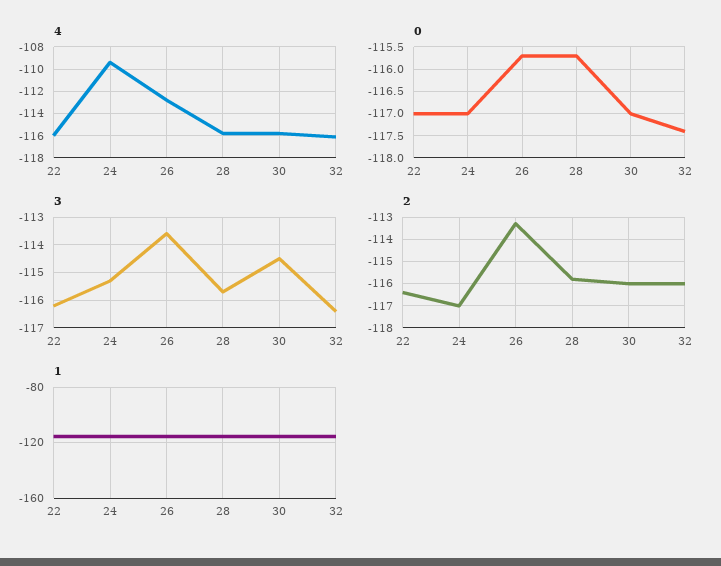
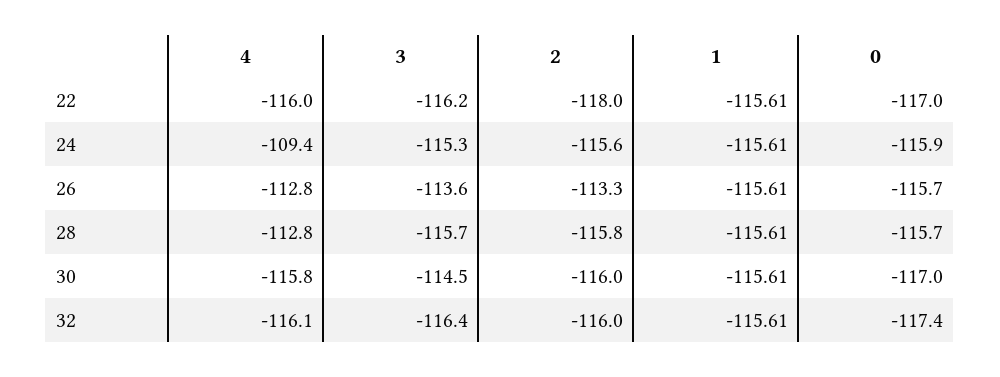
  {
    "4": {
      "22": -116,
      "24": -109.4,
      "26": -112.8,
-     "28": -116,
+     "28": -112.8,
      "30": -115.8,
      "32": -116.1
    },
    "0": {
      "22": -117,
-     "24": -117,
+     "24": -115.9,
      "26": -115.7,
      "28": -115.7,
      "30": -117,
      "32": -117.4
    },
    "3": {
      "22": -116.2,
      "24": -115.3,
      "26": -113.6,
      "28": -115.7,
      "30": -114.5,
      "32": -116.4
    },
    "2": {
-     "22": -116.5,
+     "22": -118,
-     "24": -117,
+     "24": -115.6,
      "26": -113.3,
      "28": -115.8,
      "30": -116,
      "32": -116
    },
    "1": {
      "22": -115.61,
      "24": -115.61,
      "26": -115.61,
      "28": -115.61,
      "30": -115.61,
      "32": -115.61
    }
  }

